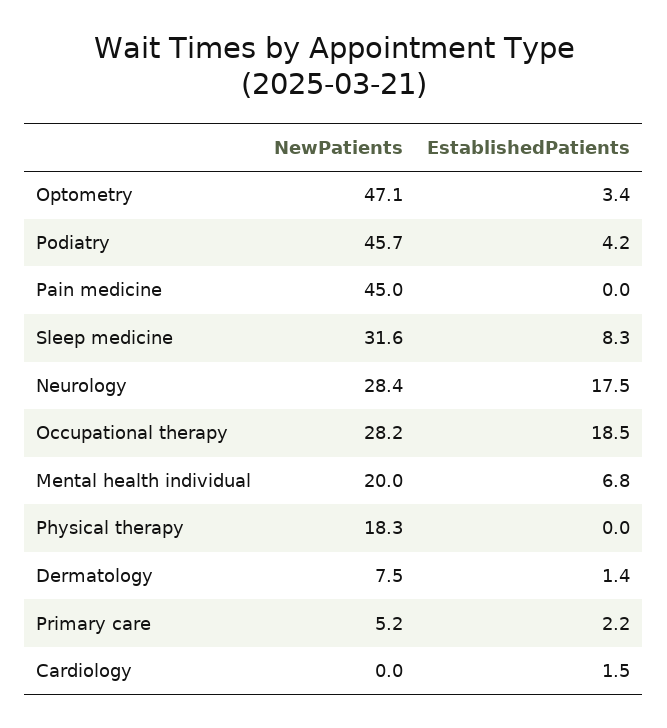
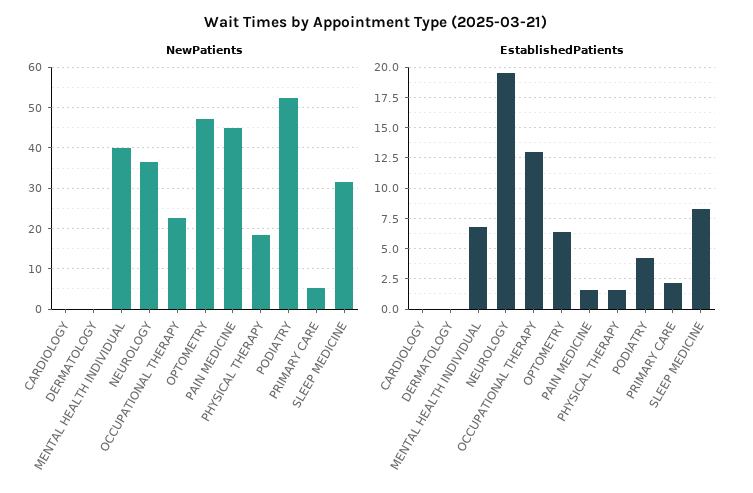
  {
    "NewPatients": {
      "Optometry": 47.1,
-     "Podiatry": 45.7,
+     "Podiatry": 52,
      "Pain medicine": 45,
      "Sleep medicine": 31.6,
-     "Neurology": 28.4,
+     "Neurology": 36,
-     "Occupational therapy": 28.2,
+     "Occupational therapy": 22,
-     "Mental health individual": 20,
+     "Mental health individual": 40,
      "Physical therapy": 18.3,
-     "Dermatology": 7.5,
+     "Dermatology": 0,
      "Primary care": 5.2,
      "Cardiology": 0
    },
    "EstablishedPatients": {
-     "Optometry": 3.4,
+     "Optometry": 6.5,
      "Podiatry": 4.2,
-     "Pain medicine": 0,
+     "Pain medicine": 1.5,
      "Sleep medicine": 8.3,
-     "Neurology": 17.5,
+     "Neurology": 19.5,
-     "Occupational therapy": 18.5,
+     "Occupational therapy": 13,
      "Mental health individual": 6.8,
-     "Physical therapy": 0,
+     "Physical therapy": 1.5,
-     "Dermatology": 1.4,
+     "Dermatology": 0,
      "Primary care": 2.2,
-     "Cardiology": 1.5
+     "Cardiology": 0
    }
  }

